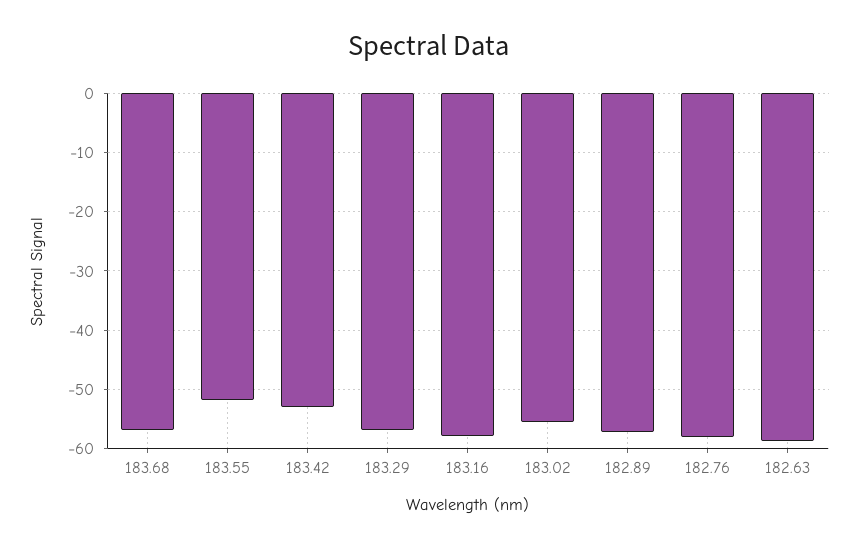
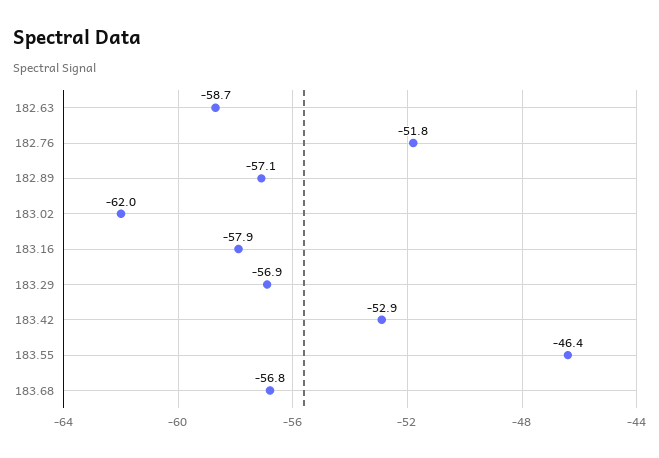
  {
    "183.68": -56.8,
-   "183.55": -52,
+   "183.55": -46.4,
    "183.42": -52.9,
    "183.29": -56.9,
    "183.16": -57.9,
-   "183.02": -56,
+   "183.02": -62,
    "182.89": -57.1,
-   "182.76": -58,
+   "182.76": -51.8,
    "182.63": -58.7
  }

